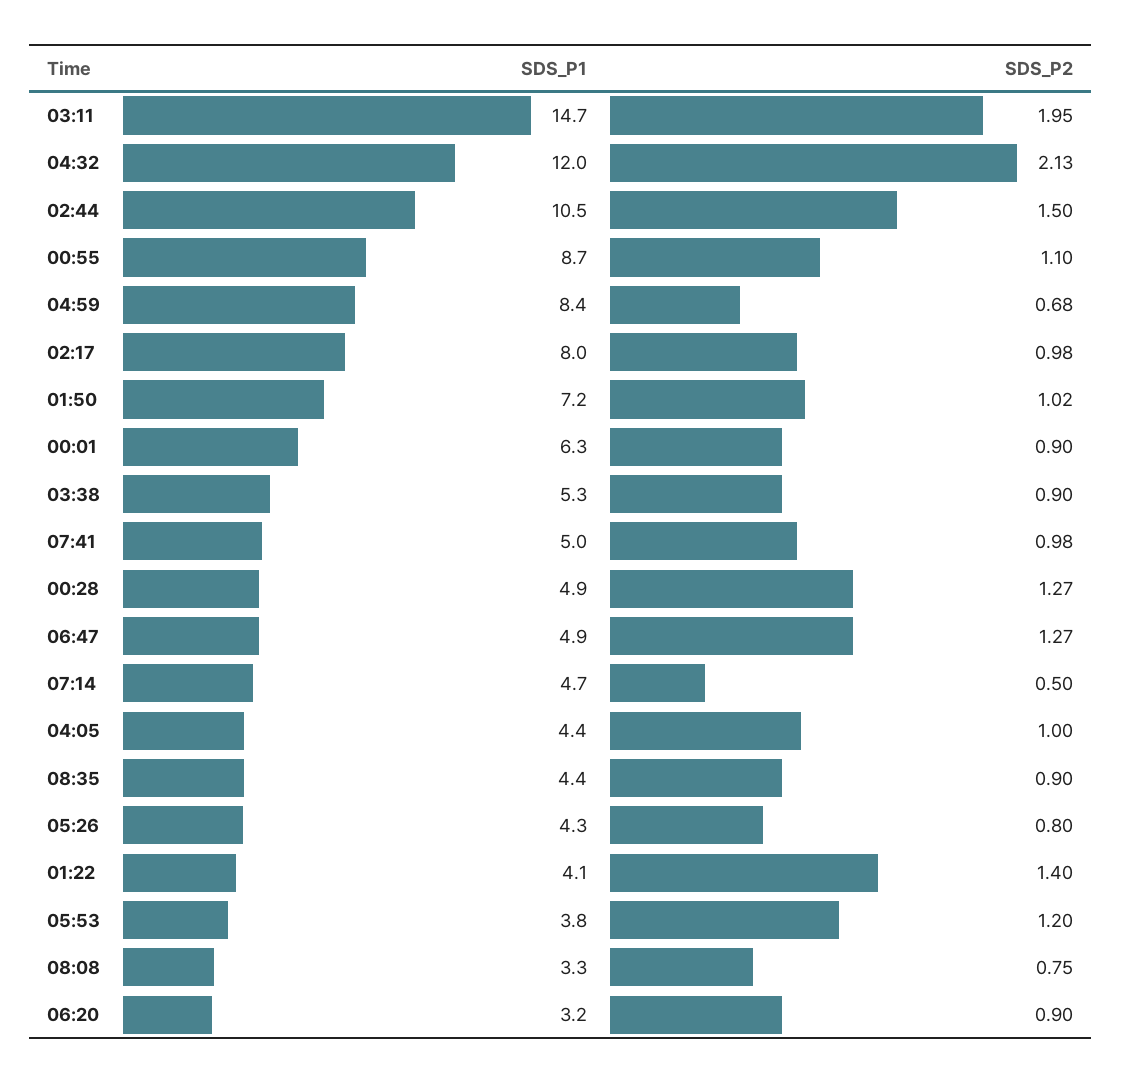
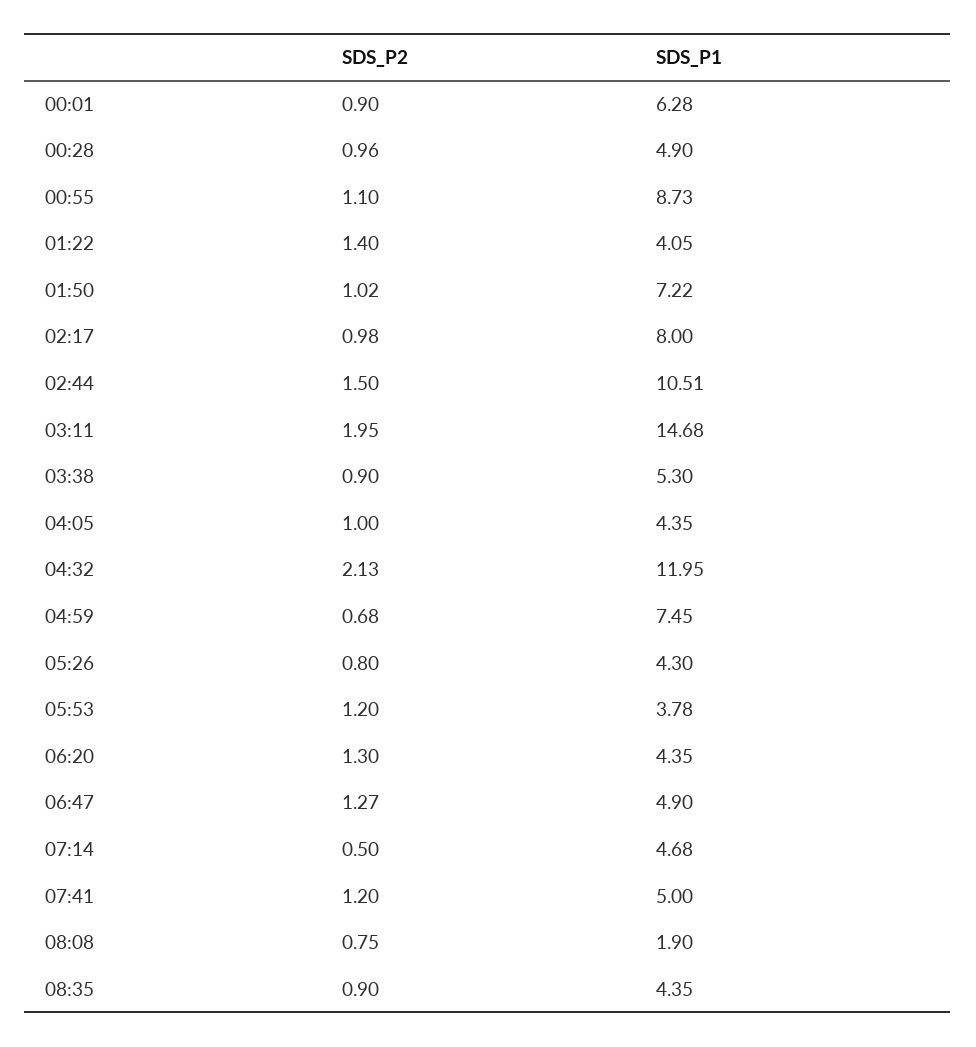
  {
    "SDS_P1": {
      "03:11": 14.68,
      "04:32": 11.95,
      "02:44": 10.51,
      "00:55": 8.73,
-     "04:59": 8.4,
+     "04:59": 7.45,
      "02:17": 8,
      "01:50": 7.22,
      "00:01": 6.28,
      "03:38": 5.3,
      "07:41": 5,
      "00:28": 4.9,
      "06:47": 4.9,
      "07:14": 4.68,
      "04:05": 4.35,
      "08:35": 4.35,
      "05:26": 4.3,
      "01:22": 4.05,
      "05:53": 3.78,
-     "08:08": 3.3,
+     "08:08": 1.9,
-     "06:20": 3.2
+     "06:20": 4.35
    },
    "SDS_P2": {
      "03:11": 1.95,
      "04:32": 2.13,
      "02:44": 1.5,
      "00:55": 1.1,
      "04:59": 0.68,
      "02:17": 0.98,
      "01:50": 1.02,
      "00:01": 0.9,
      "03:38": 0.9,
-     "07:41": 0.98,
+     "07:41": 1.2,
-     "00:28": 1.27,
+     "00:28": 0.96,
      "06:47": 1.27,
      "07:14": 0.5,
      "04:05": 1,
      "08:35": 0.9,
      "05:26": 0.8,
      "01:22": 1.4,
      "05:53": 1.2,
      "08:08": 0.75,
-     "06:20": 0.9
+     "06:20": 1.3
    }
  }

